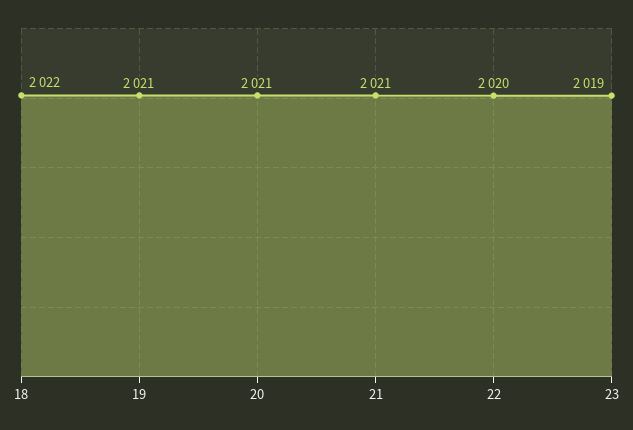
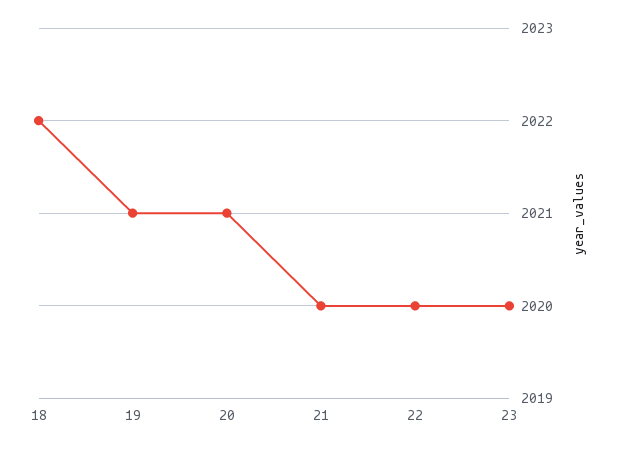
  {
    "18": 2022,
    "19": 2021,
    "20": 2021,
-   "21": 2021,
+   "21": 2020,
    "22": 2020,
-   "23": 2019
+   "23": 2020
  }

